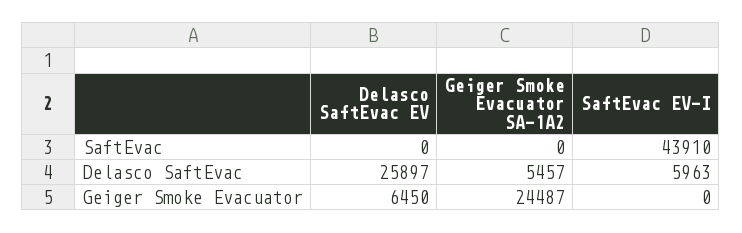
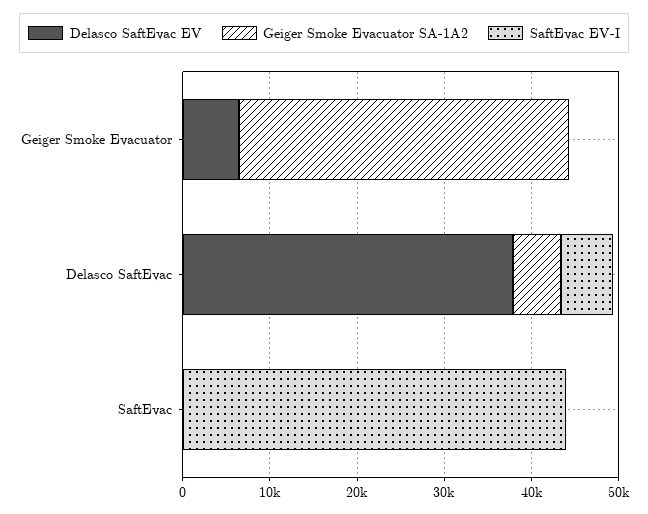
  {
    "Delasco SaftEvac EV": {
      "SaftEvac": 0,
-     "Delasco SaftEvac": 25897,
+     "Delasco SaftEvac": 38000,
      "Geiger Smoke Evacuator": 6450
    },
    "Geiger Smoke Evacuator SA-1A2": {
      "SaftEvac": 0,
      "Delasco SaftEvac": 5457,
-     "Geiger Smoke Evacuator": 24487
+     "Geiger Smoke Evacuator": 38000
    },
    "SaftEvac EV-I": {
      "SaftEvac": 43910,
      "Delasco SaftEvac": 5963,
      "Geiger Smoke Evacuator": 0
    }
  }

